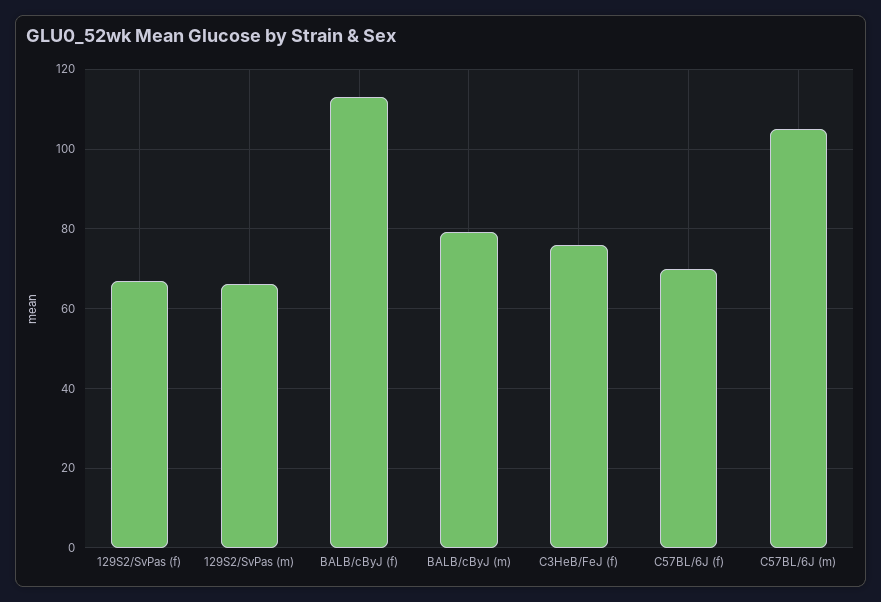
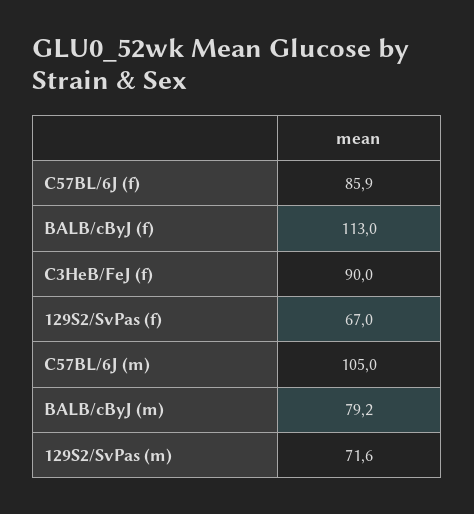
  {
    "129S2/SvPas (f)": 67,
-   "129S2/SvPas (m)": 66,
+   "129S2/SvPas (m)": 71.6,
    "BALB/cByJ (f)": 113,
    "BALB/cByJ (m)": 79.2,
-   "C3HeB/FeJ (f)": 76,
+   "C3HeB/FeJ (f)": 90,
-   "C57BL/6J (f)": 70,
+   "C57BL/6J (f)": 85.9,
    "C57BL/6J (m)": 105
  }

